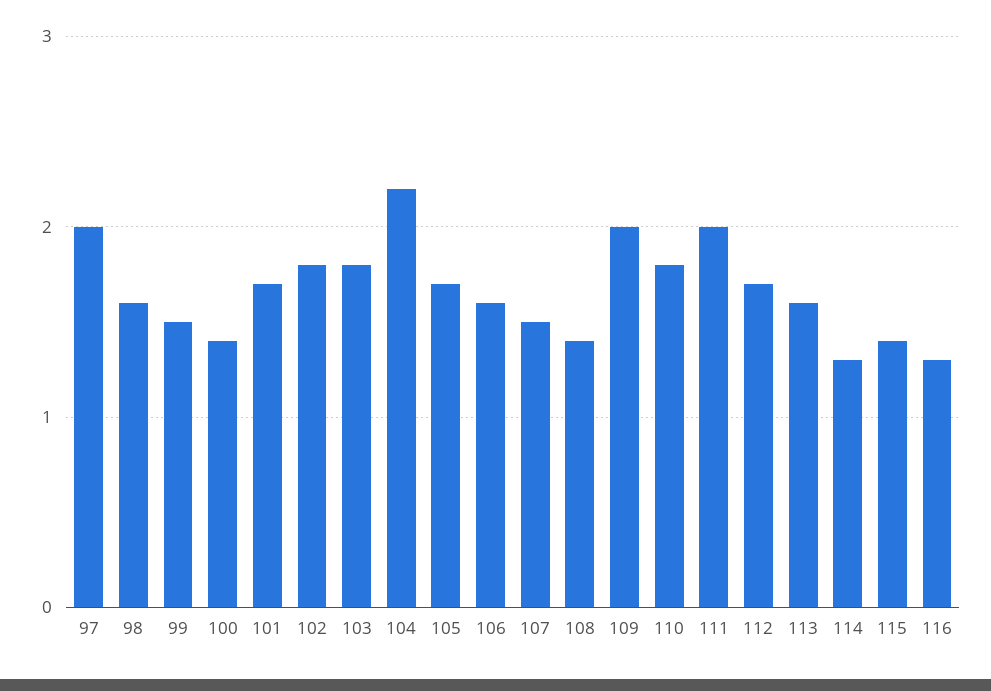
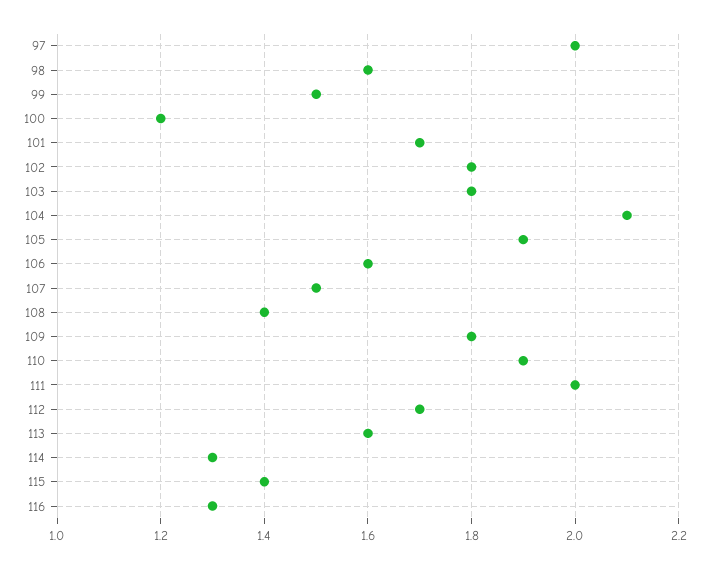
  {
    "97": 2,
    "98": 1.6,
    "99": 1.5,
-   "100": 1.4,
+   "100": 1.2,
    "101": 1.7,
    "102": 1.8,
    "103": 1.8,
-   "104": 2.2,
+   "104": 2.1,
-   "105": 1.7,
+   "105": 1.9,
    "106": 1.6,
    "107": 1.5,
    "108": 1.4,
-   "109": 2,
+   "109": 1.8,
-   "110": 1.8,
+   "110": 1.9,
    "111": 2,
    "112": 1.7,
    "113": 1.6,
    "114": 1.3,
    "115": 1.4,
    "116": 1.3
  }

